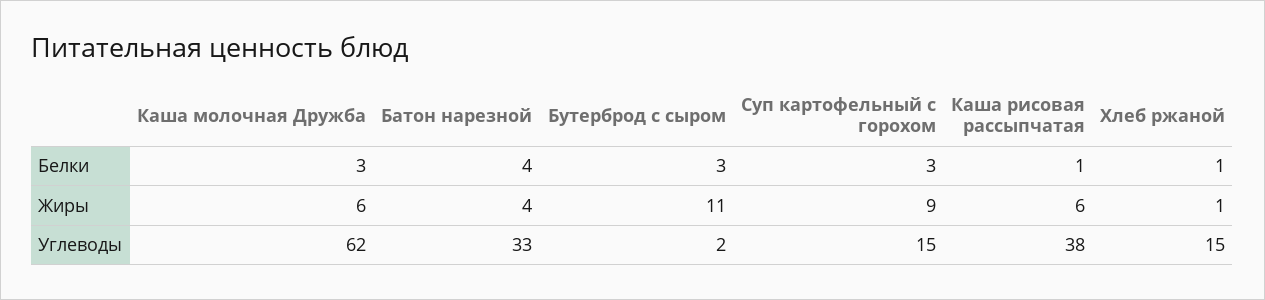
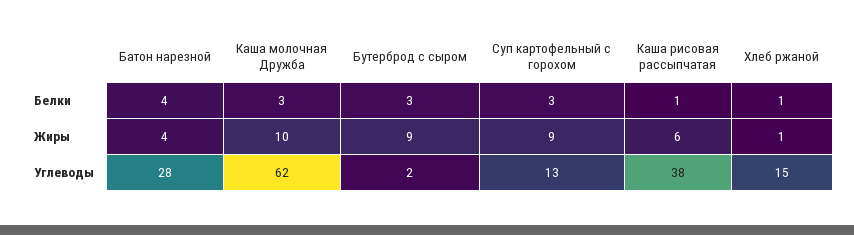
  {
    "Каша молочная Дружба": {
      "Белки": 3,
-     "Жиры": 6,
+     "Жиры": 10,
      "Углеводы": 62
    },
    "Батон нарезной": {
      "Белки": 4,
      "Жиры": 4,
-     "Углеводы": 33
+     "Углеводы": 28
    },
    "Бутерброд с сыром": {
      "Белки": 3,
-     "Жиры": 11,
+     "Жиры": 9,
      "Углеводы": 2
    },
    "Суп картофельный с горохом": {
      "Белки": 3,
      "Жиры": 9,
-     "Углеводы": 15
+     "Углеводы": 13
    },
    "Каша рисовая рассыпчатая": {
      "Белки": 1,
      "Жиры": 6,
      "Углеводы": 38
    },
    "Хлеб ржаной": {
      "Белки": 1,
      "Жиры": 1,
      "Углеводы": 15
    }
  }

